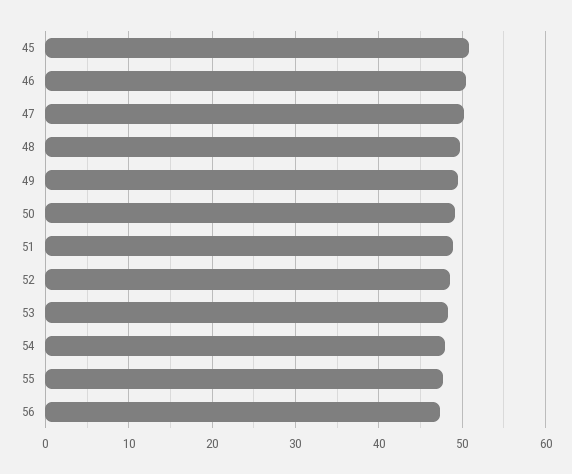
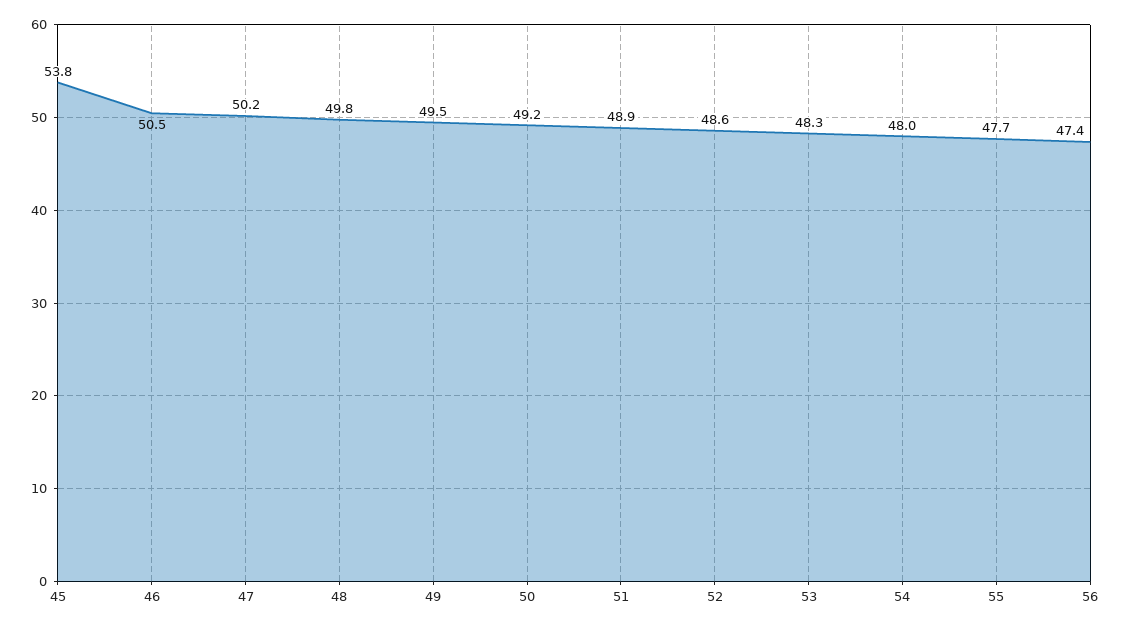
  {
-   "45": 51,
+   "45": 53.8,
    "46": 50.5,
    "47": 50.2,
    "48": 49.8,
    "49": 49.5,
    "50": 49.2,
    "51": 48.9,
    "52": 48.6,
    "53": 48.3,
    "54": 48,
    "55": 47.7,
    "56": 47.4
  }

